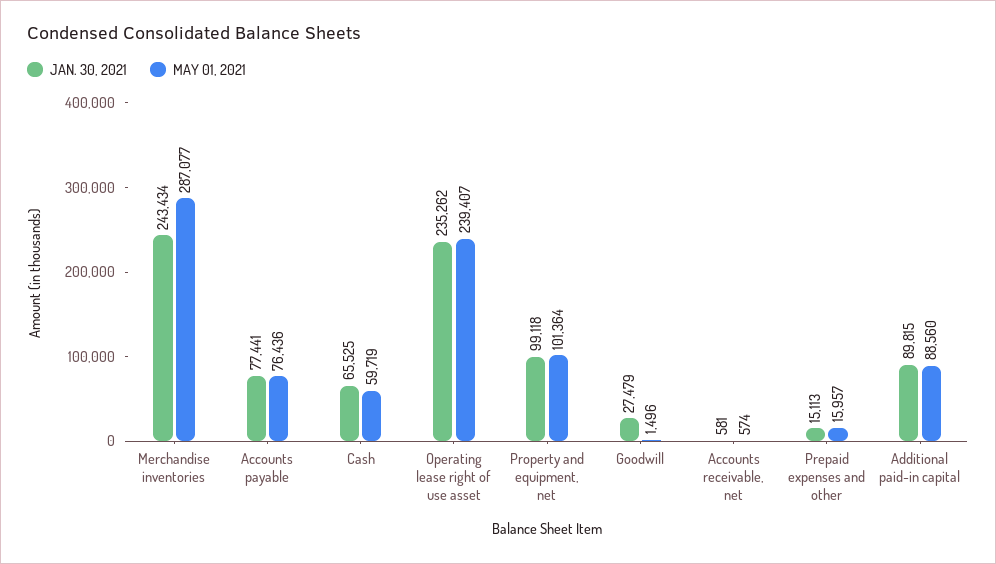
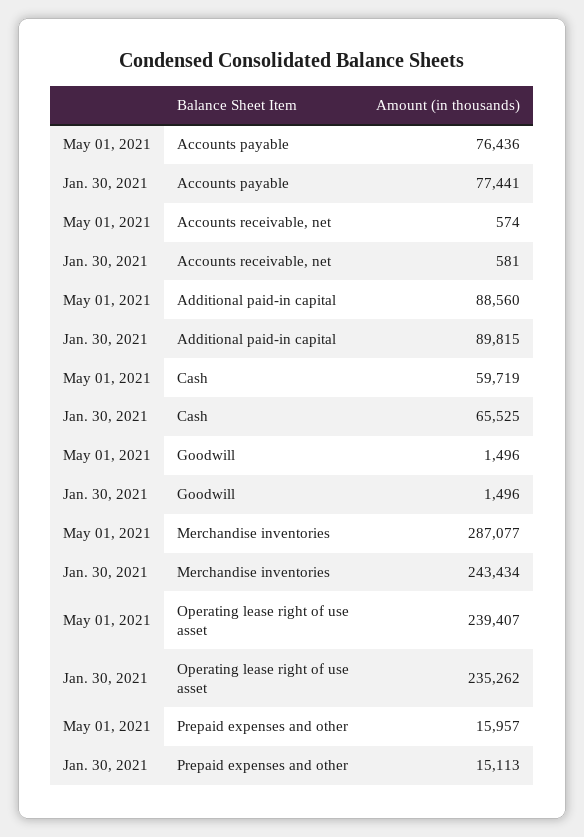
  {
    "JAN. 30, 2021": {
      "Merchandise inventories": 243434,
      "Accounts payable": 77441,
      "Cash": 65525,
      "Operating lease right of use asset": 235262,
-     "Property and equipment, net": 99118,
-     "Goodwill": 27479,
+     "Goodwill": 1496,
      "Accounts receivable, net": 581,
      "Prepaid expenses and other": 15113,
      "Additional paid-in capital": 89815
    },
    "MAY 01, 2021": {
      "Merchandise inventories": 287077,
      "Accounts payable": 76436,
      "Cash": 59719,
      "Operating lease right of use asset": 239407,
-     "Property and equipment, net": 101364,
      "Goodwill": 1496,
      "Accounts receivable, net": 574,
      "Prepaid expenses and other": 15957,
      "Additional paid-in capital": 88560
    }
  }

